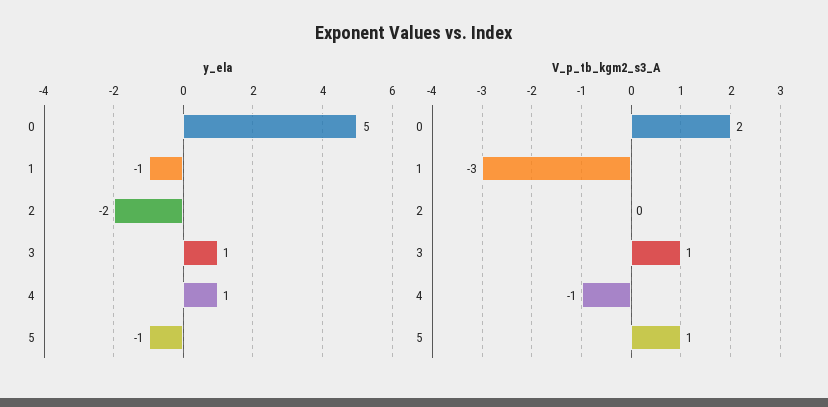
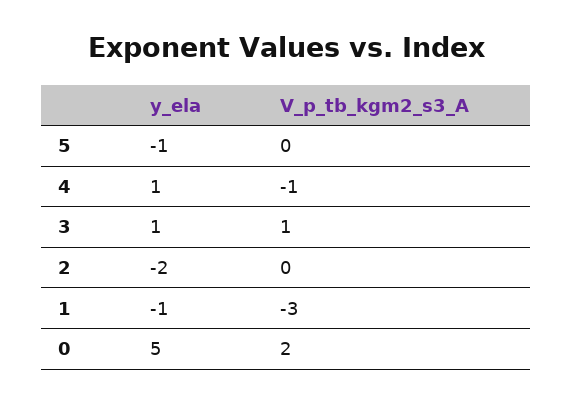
  {
    "y_ela": {
      "0": 5,
      "1": -1,
      "2": -2,
      "3": 1,
      "4": 1,
      "5": -1
    },
    "V_p_tb_kgm2_s3_A": {
      "0": 2,
      "1": -3,
      "2": 0,
      "3": 1,
      "4": -1,
-     "5": 1
+     "5": 0
    }
  }

